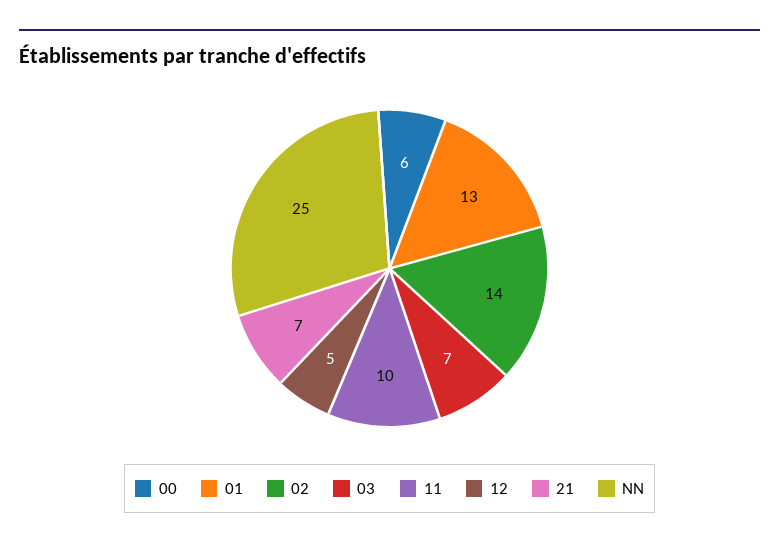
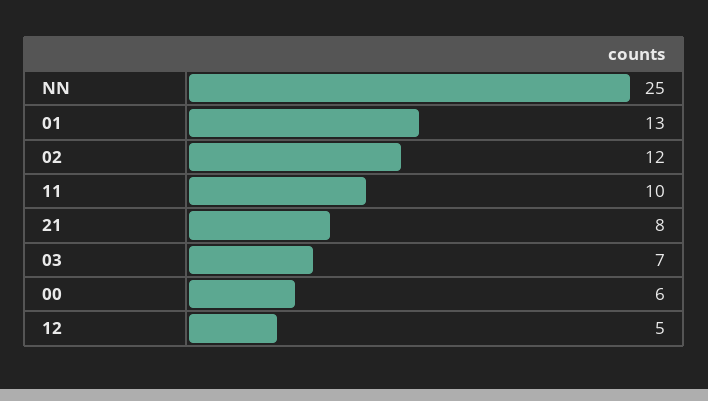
  {
    "00": 6,
    "01": 13,
-   "02": 14,
+   "02": 12,
    "03": 7,
    "11": 10,
    "12": 5,
-   "21": 7,
+   "21": 8,
    "NN": 25
  }

